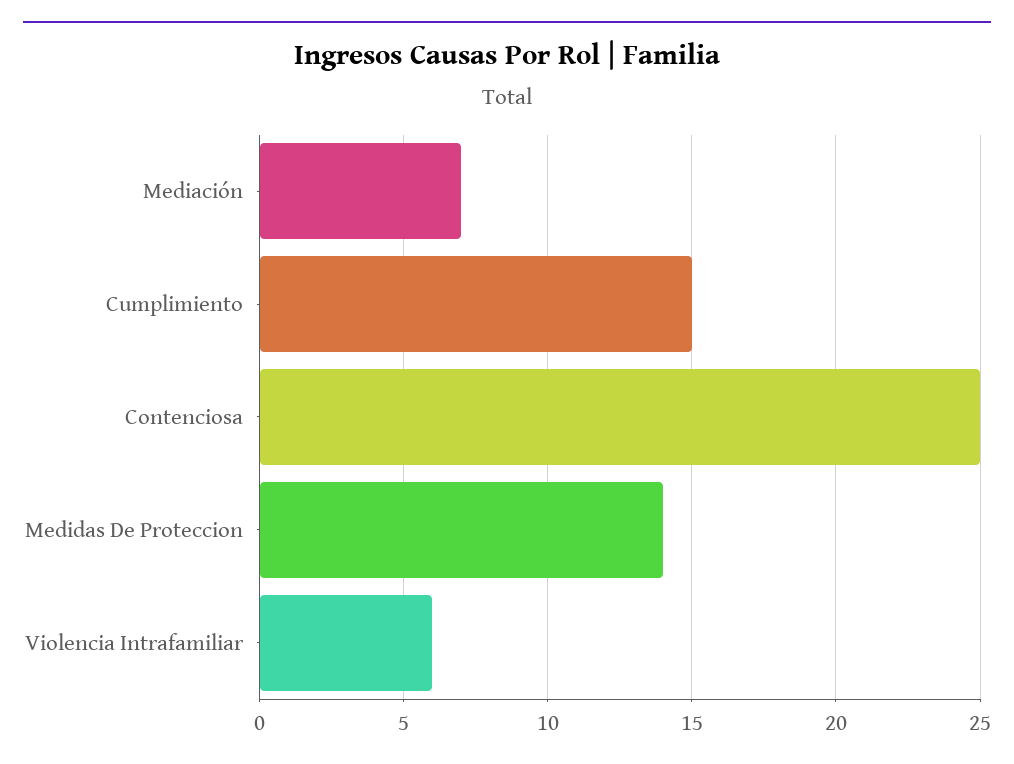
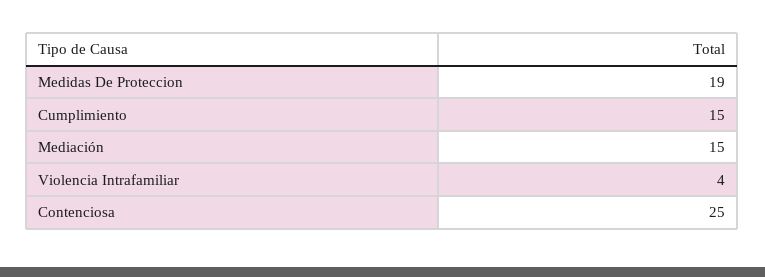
  {
-   "Mediación": 7,
+   "Mediación": 15,
    "Cumplimiento": 15,
    "Contenciosa": 25,
-   "Medidas De Proteccion": 14,
+   "Medidas De Proteccion": 19,
-   "Violencia Intrafamiliar": 6
+   "Violencia Intrafamiliar": 4
  }

